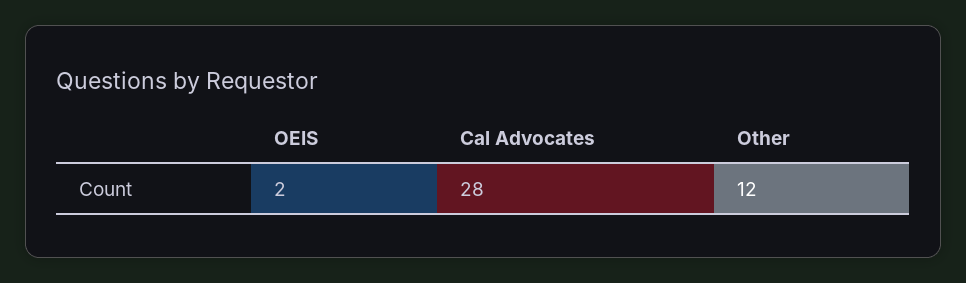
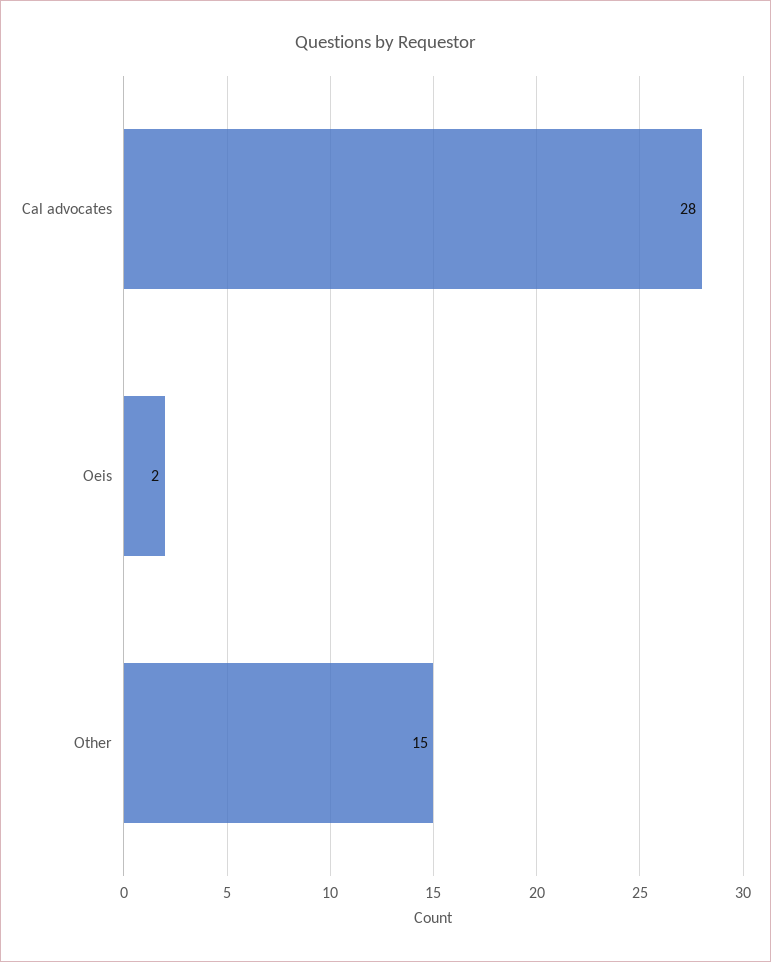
  {
    "OEIS": 2,
    "Cal Advocates": 28,
-   "Other": 12
+   "Other": 15
  }

